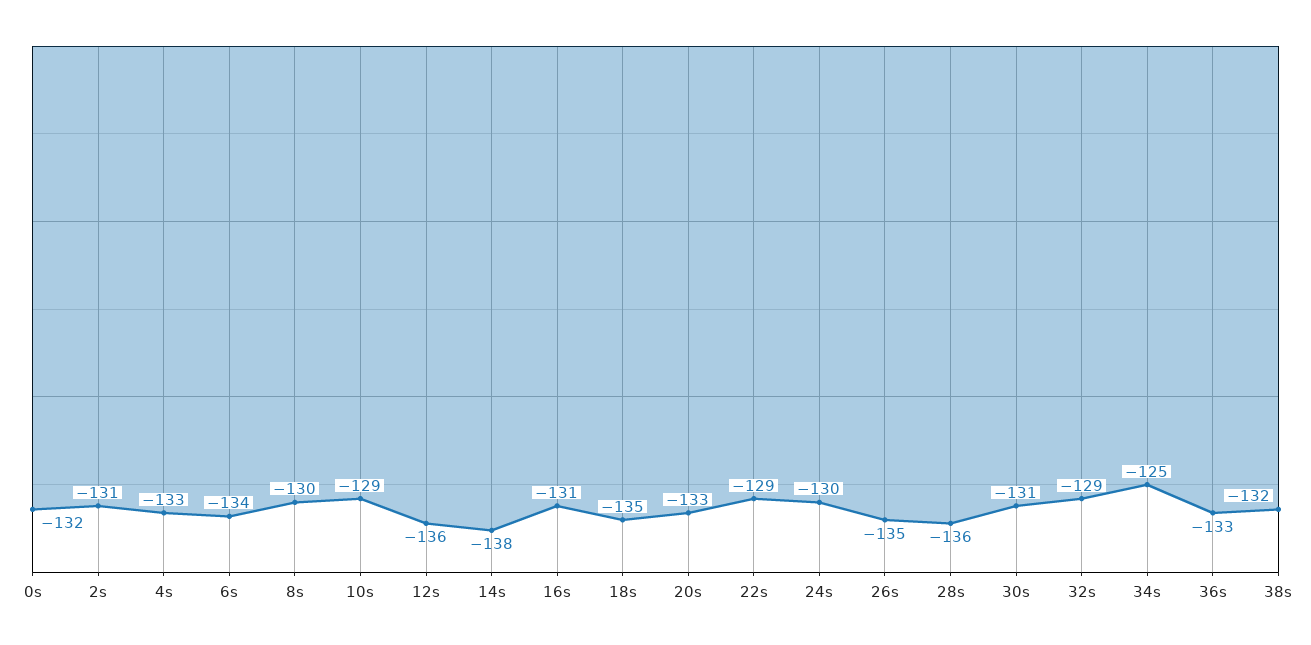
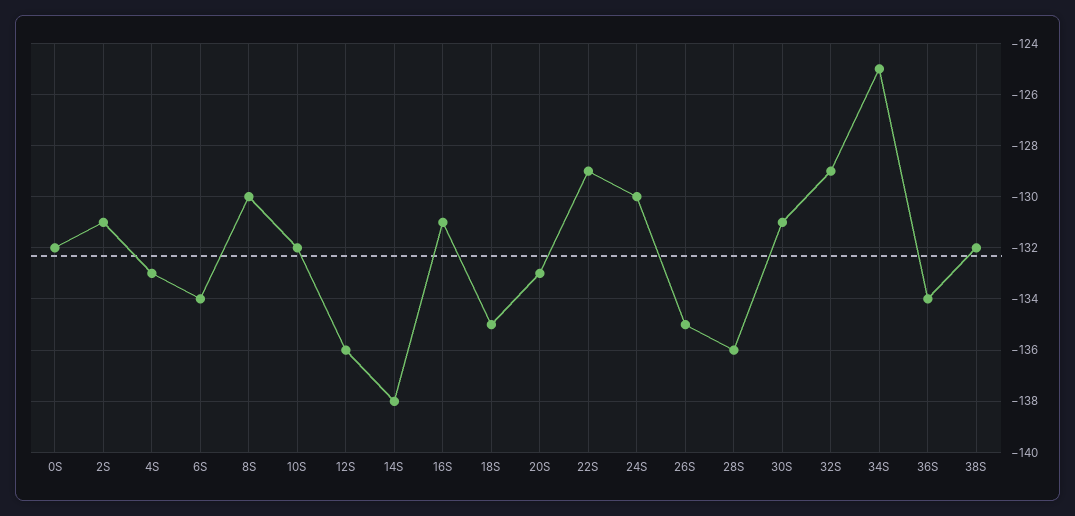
  {
    "0s": -132,
    "2s": -131,
    "4s": -133,
    "6s": -134,
    "8s": -130,
-   "10s": -129,
+   "10s": -132,
    "12s": -136,
    "14s": -138,
    "16s": -131,
    "18s": -135,
    "20s": -133,
    "22s": -129,
    "24s": -130,
    "26s": -135,
    "28s": -136,
    "30s": -131,
    "32s": -129,
    "34s": -125,
-   "36s": -133,
+   "36s": -134,
    "38s": -132
  }

